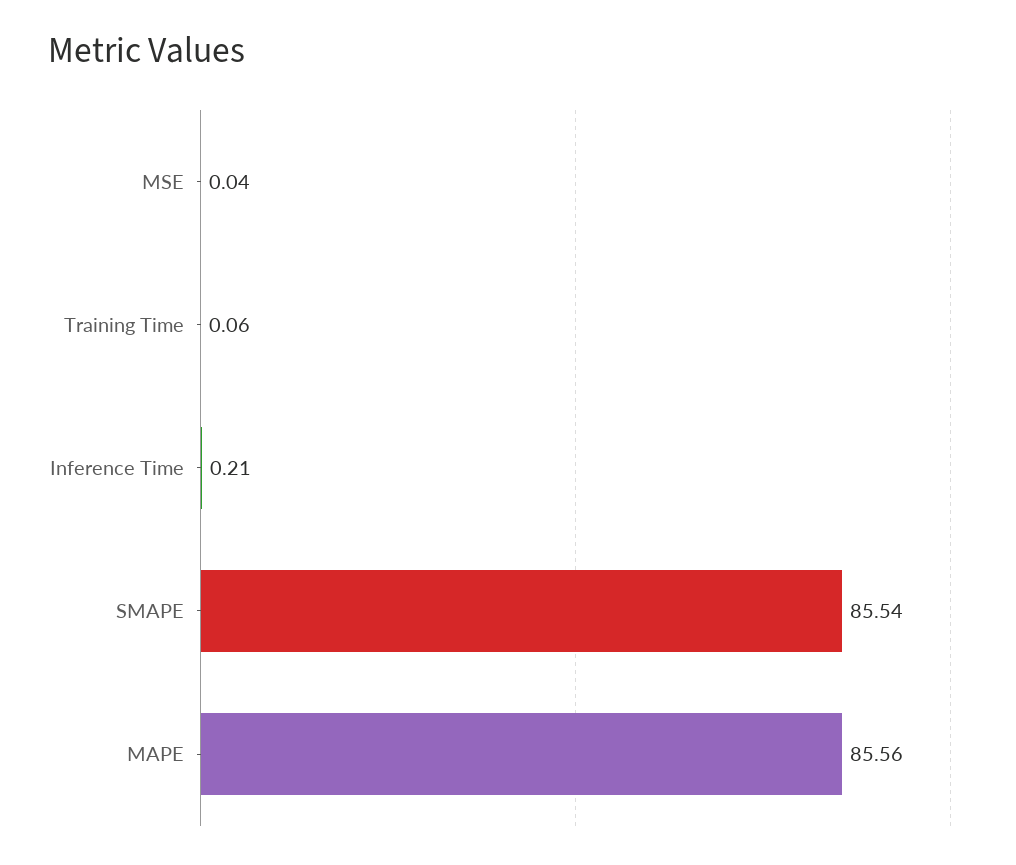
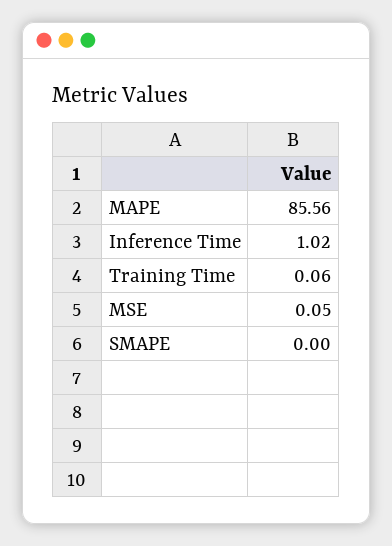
  {
-   "MSE": 0.04,
+   "MSE": 0.05,
    "Training Time": 0.06,
-   "Inference Time": 0.21,
+   "Inference Time": 1.02,
-   "SMAPE": 85.54,
+   "SMAPE": 0,
    "MAPE": 85.56
  }

